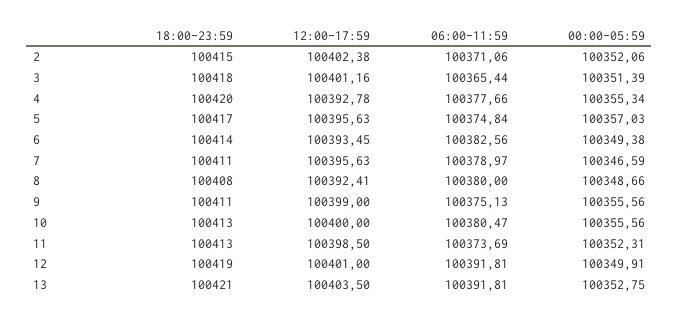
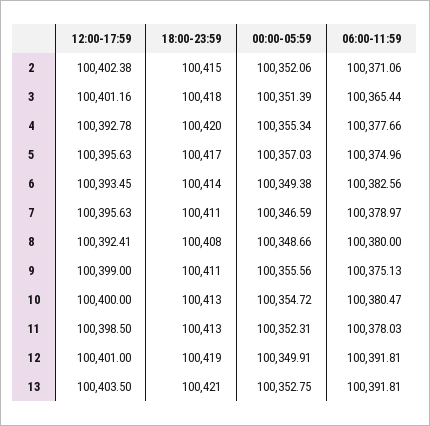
  {
    "18:00-23:59": {
      "2": 100415,
      "3": 100418,
      "4": 100420,
      "5": 100417,
      "6": 100414,
      "7": 100411,
      "8": 100408,
      "9": 100411,
      "10": 100413,
      "11": 100413,
      "12": 100419,
      "13": 100421
    },
    "12:00-17:59": {
      "2": 100402.38,
      "3": 100401.16,
      "4": 100392.78,
      "5": 100395.63,
      "6": 100393.45,
      "7": 100395.63,
      "8": 100392.41,
      "9": 100399,
      "10": 100400,
      "11": 100398.5,
      "12": 100401,
      "13": 100403.5
    },
    "06:00-11:59": {
      "2": 100371.06,
      "3": 100365.44,
      "4": 100377.66,
-     "5": 100374.84,
+     "5": 100374.96,
      "6": 100382.56,
      "7": 100378.97,
      "8": 100380,
      "9": 100375.13,
      "10": 100380.47,
-     "11": 100373.69,
+     "11": 100378.03,
      "12": 100391.81,
      "13": 100391.81
    },
    "00:00-05:59": {
      "2": 100352.06,
      "3": 100351.39,
      "4": 100355.34,
      "5": 100357.03,
      "6": 100349.38,
      "7": 100346.59,
      "8": 100348.66,
      "9": 100355.56,
-     "10": 100355.56,
+     "10": 100354.72,
      "11": 100352.31,
      "12": 100349.91,
      "13": 100352.75
    }
  }

